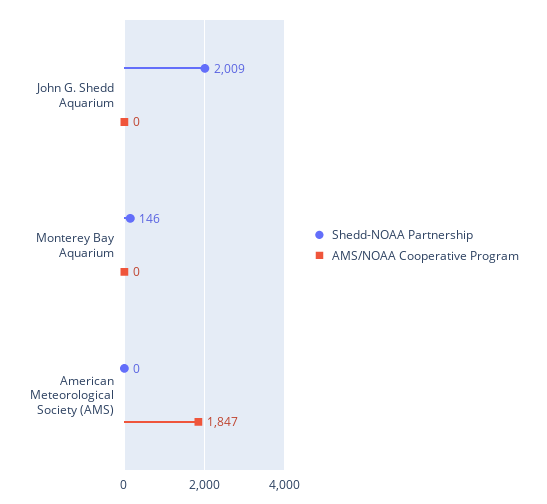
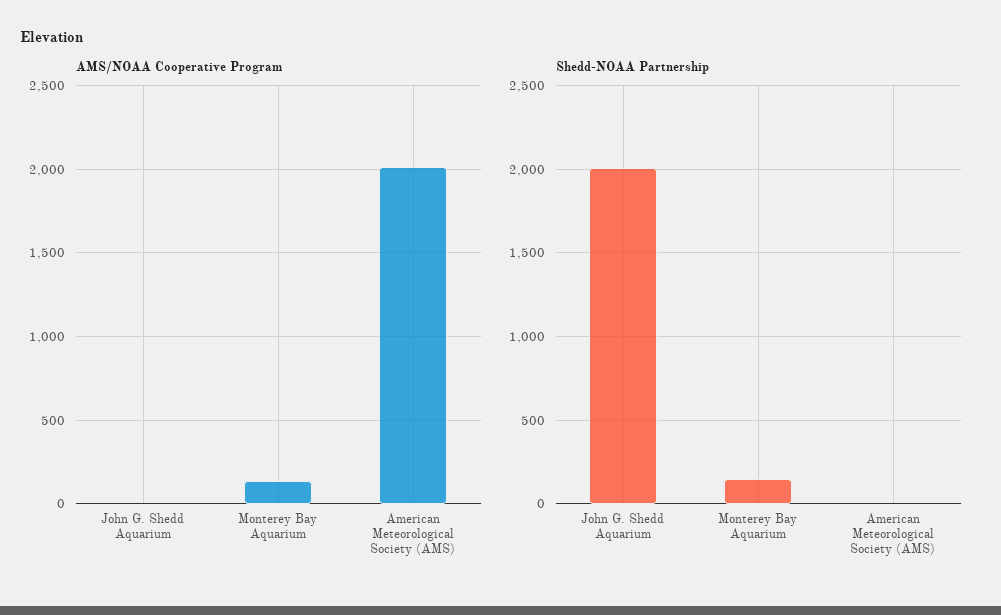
  {
    "Shedd-NOAA Partnership": {
      "John G. Shedd Aquarium": 2009,
      "Monterey Bay Aquarium": 146,
      "American Meteorological Society (AMS)": 0
    },
    "AMS/NOAA Cooperative Program": {
      "John G. Shedd Aquarium": 0,
-     "Monterey Bay Aquarium": 0,
+     "Monterey Bay Aquarium": 150,
-     "American Meteorological Society (AMS)": 1847
+     "American Meteorological Society (AMS)": 2000
    }
  }

